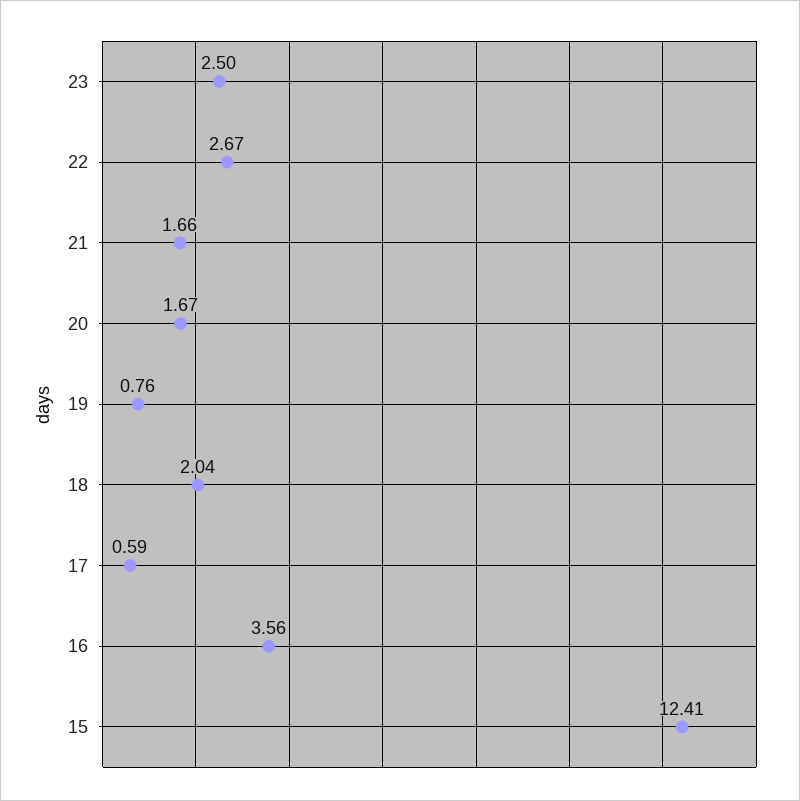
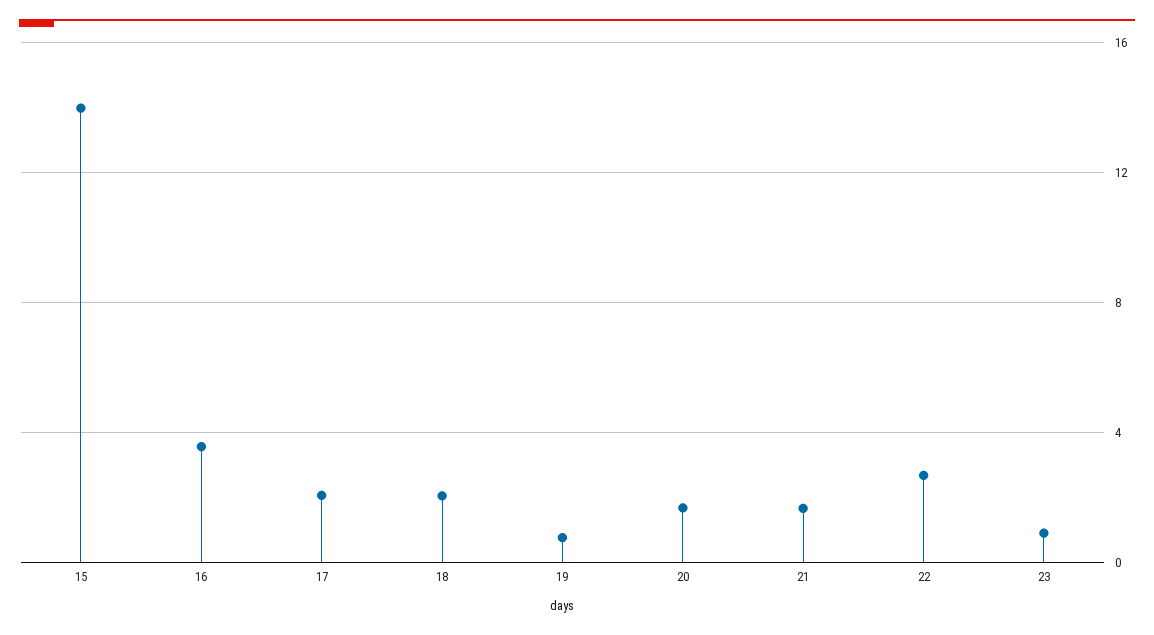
  {
-   "23": 2.5,
+   "23": 1,
    "22": 2.67,
    "21": 1.66,
    "20": 1.67,
    "19": 0.76,
    "18": 2.04,
-   "17": 0.59,
+   "17": 2,
    "16": 3.56,
-   "15": 12.41
+   "15": 14
  }

